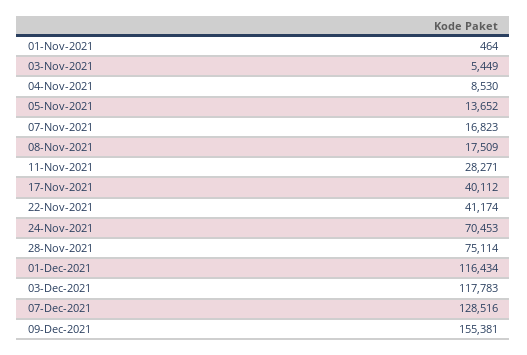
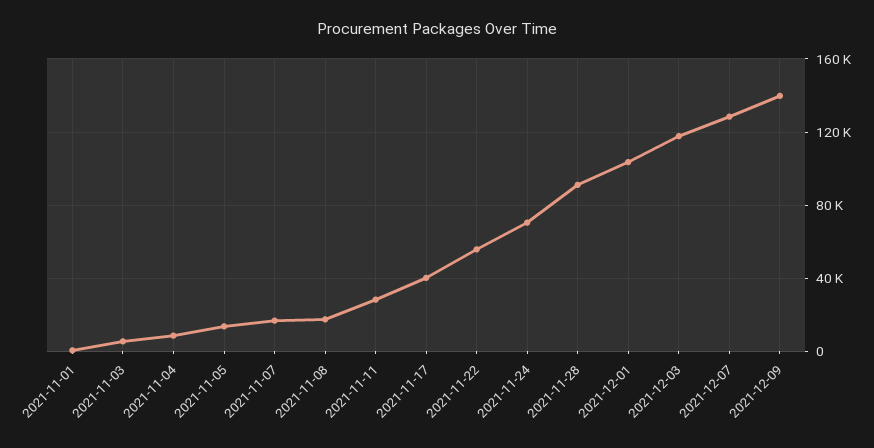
  {
    "01-Nov-2021": 464,
    "03-Nov-2021": 5449,
    "04-Nov-2021": 8530,
    "05-Nov-2021": 13652,
    "07-Nov-2021": 16823,
    "08-Nov-2021": 17509,
    "11-Nov-2021": 28271,
    "17-Nov-2021": 40112,
-   "22-Nov-2021": 41174,
+   "22-Nov-2021": 55000,
    "24-Nov-2021": 70453,
-   "28-Nov-2021": 75114,
+   "28-Nov-2021": 90000,
-   "01-Dec-2021": 116434,
+   "01-Dec-2021": 105000,
    "03-Dec-2021": 117783,
    "07-Dec-2021": 128516,
-   "09-Dec-2021": 155381
+   "09-Dec-2021": 140000
  }

